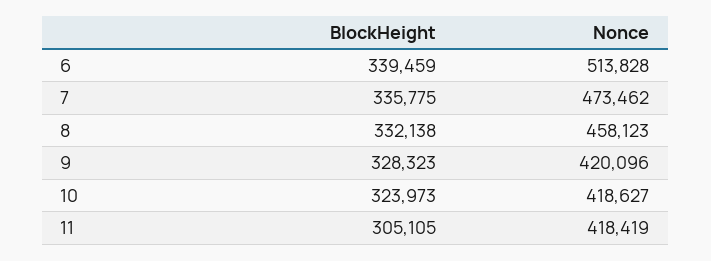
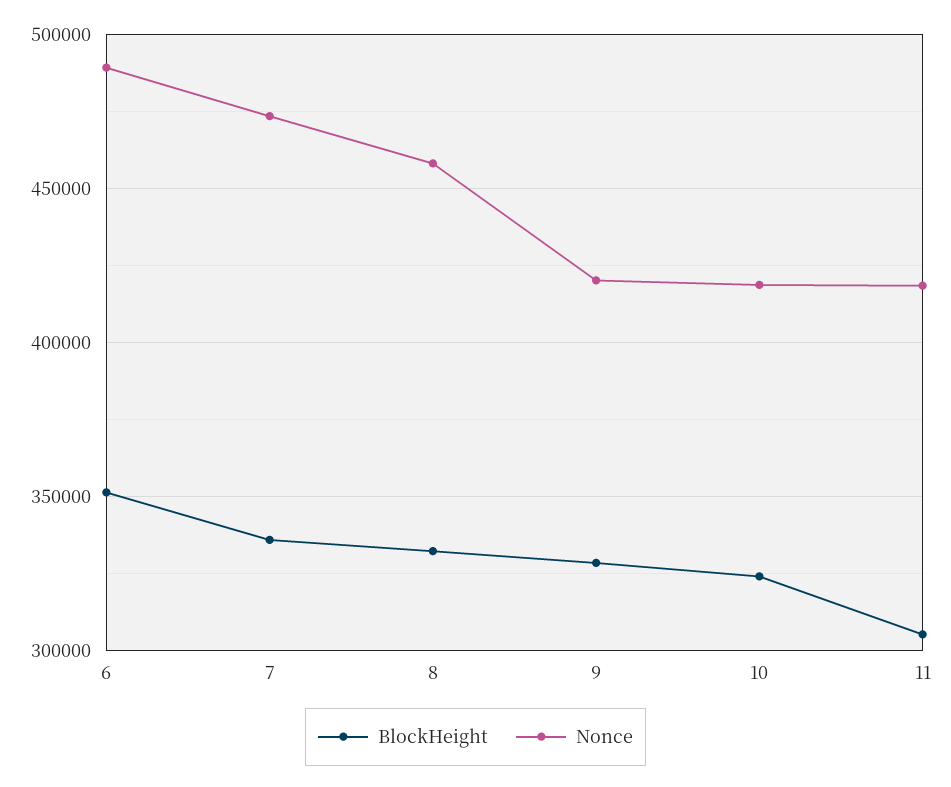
  {
    "BlockHeight": {
-     "6": 339459,
+     "6": 350000,
      "7": 335775,
      "8": 332138,
      "9": 328323,
      "10": 323973,
      "11": 305105
    },
    "Nonce": {
-     "6": 513828,
+     "6": 490000,
      "7": 473462,
      "8": 458123,
      "9": 420096,
      "10": 418627,
      "11": 418419
    }
  }

